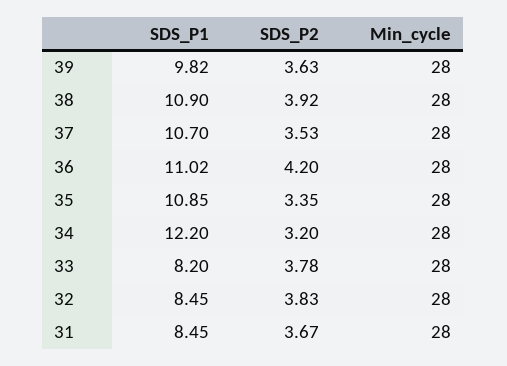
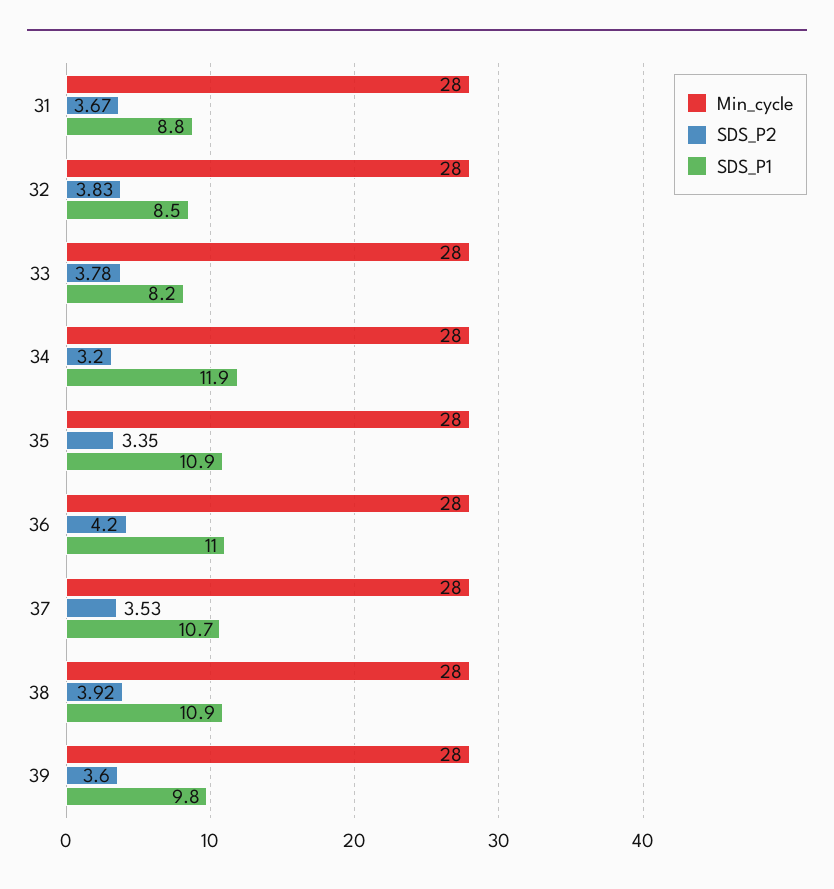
  {
    "SDS_P1": {
      "39": 9.82,
      "38": 10.9,
      "37": 10.7,
      "36": 11.02,
      "35": 10.85,
-     "34": 12.2,
+     "34": 11.9,
      "33": 8.2,
      "32": 8.45,
-     "31": 8.45
+     "31": 8.8
    },
    "SDS_P2": {
-     "39": 3.63,
+     "39": 3.6,
      "38": 3.92,
      "37": 3.53,
      "36": 4.2,
      "35": 3.35,
      "34": 3.2,
      "33": 3.78,
      "32": 3.83,
      "31": 3.67
    },
    "Min_cycle": {
      "39": 28,
      "38": 28,
      "37": 28,
      "36": 28,
      "35": 28,
      "34": 28,
      "33": 28,
      "32": 28,
      "31": 28
    }
  }

